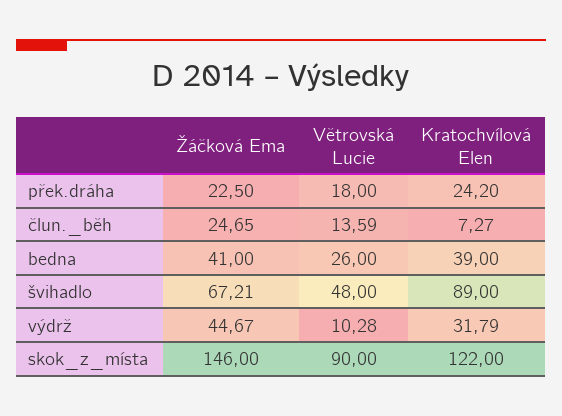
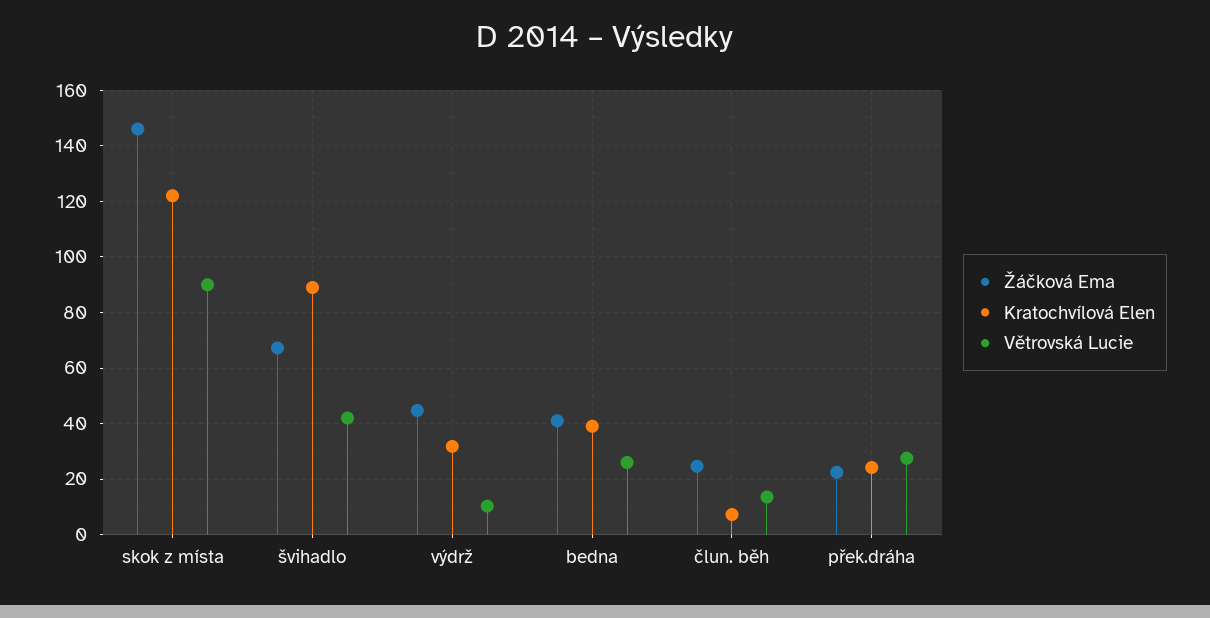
  {
    "Žáčková Ema": {
      "přek.dráha": 22.5,
      "člun._běh": 24.65,
      "bedna": 41,
      "švihadlo": 67.21,
      "výdrž": 44.67,
      "skok_z_místa": 146
    },
    "Větrovská Lucie": {
-     "přek.dráha": 18,
+     "přek.dráha": 27.5,
      "člun._běh": 13.59,
      "bedna": 26,
-     "švihadlo": 48,
+     "švihadlo": 42.5,
      "výdrž": 10.28,
      "skok_z_místa": 90
    },
    "Kratochvílová Elen": {
      "přek.dráha": 24.2,
      "člun._běh": 7.27,
      "bedna": 39,
      "švihadlo": 89,
      "výdrž": 31.79,
      "skok_z_místa": 122
    }
  }

